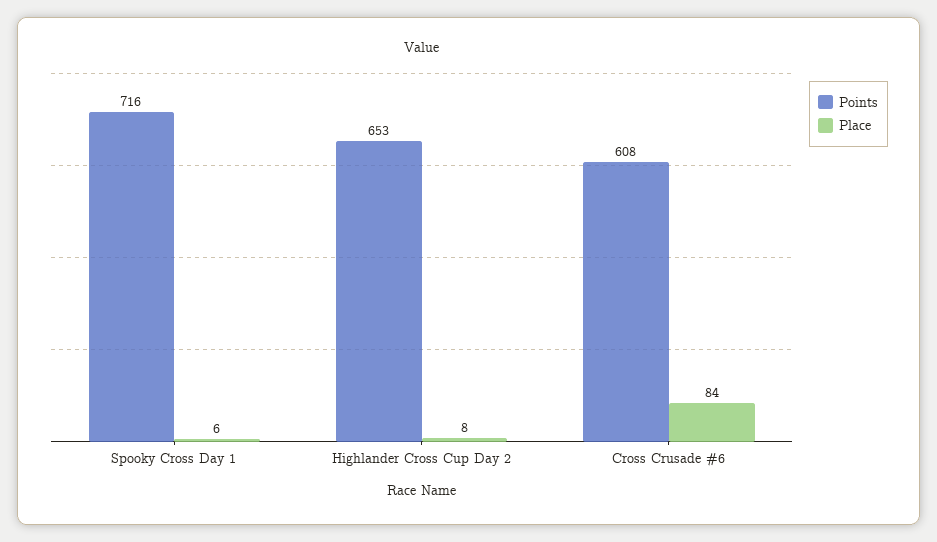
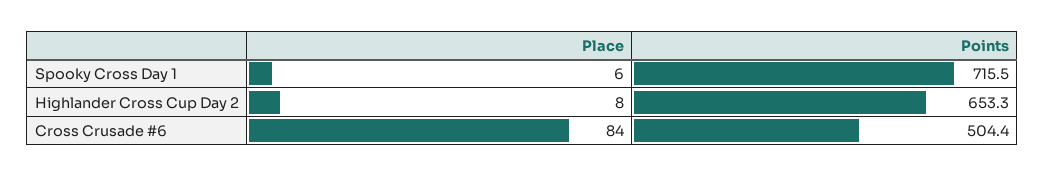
  {
    "Points": {
      "Spooky Cross Day 1": 715.5,
      "Highlander Cross Cup Day 2": 653.3,
-     "Cross Crusade #6": 608
+     "Cross Crusade #6": 504.4
    },
    "Place": {
      "Spooky Cross Day 1": 6,
      "Highlander Cross Cup Day 2": 8,
      "Cross Crusade #6": 84
    }
  }

